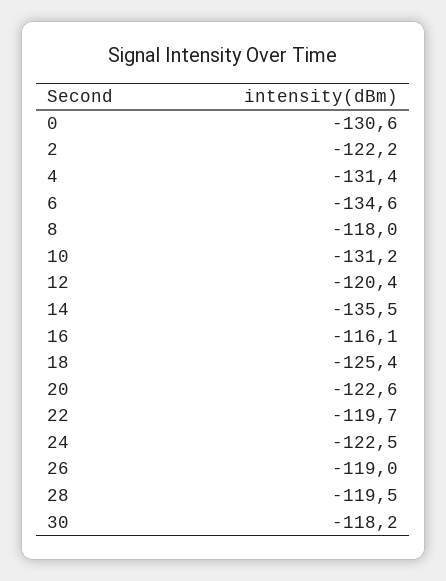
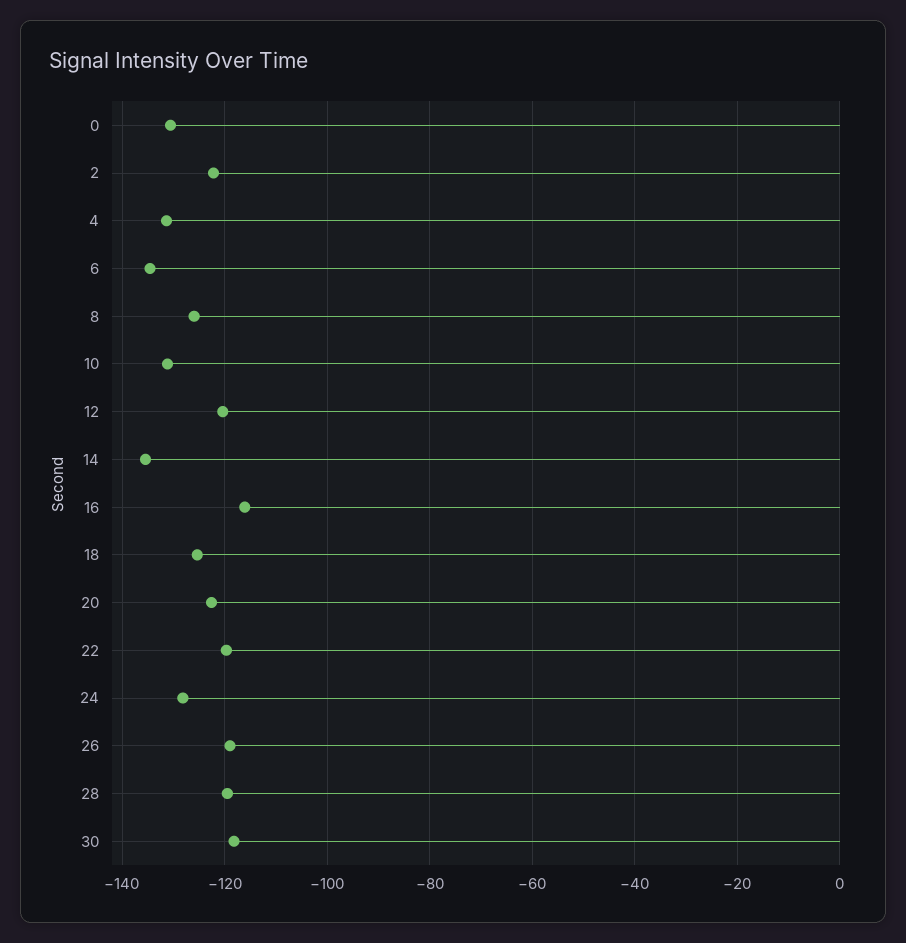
  {
    "0": -130.6,
    "2": -122.2,
    "4": -131.4,
    "6": -134.6,
-   "8": -118,
+   "8": -126,
    "10": -131.2,
    "12": -120.4,
    "14": -135.5,
    "16": -116.1,
    "18": -125.4,
    "20": -122.6,
    "22": -119.7,
-   "24": -122.5,
+   "24": -128,
    "26": -119,
    "28": -119.5,
    "30": -118.2
  }

